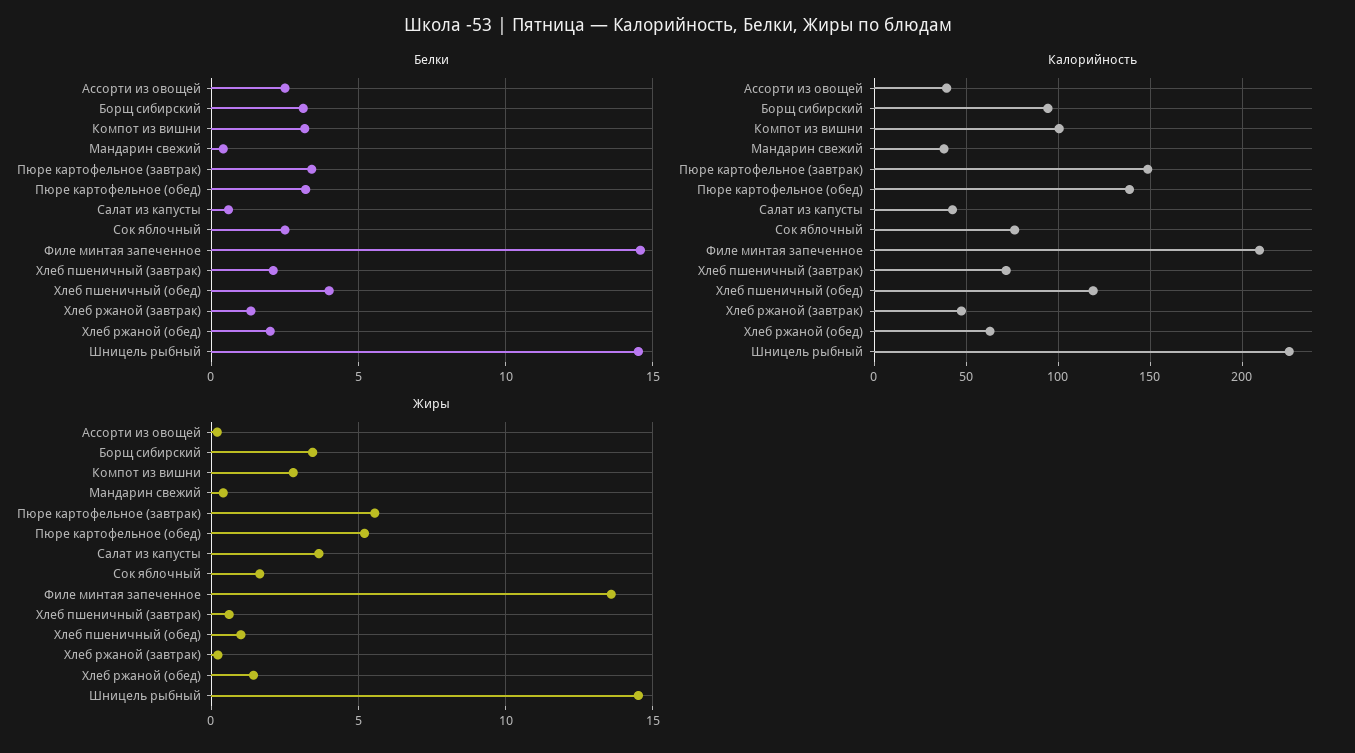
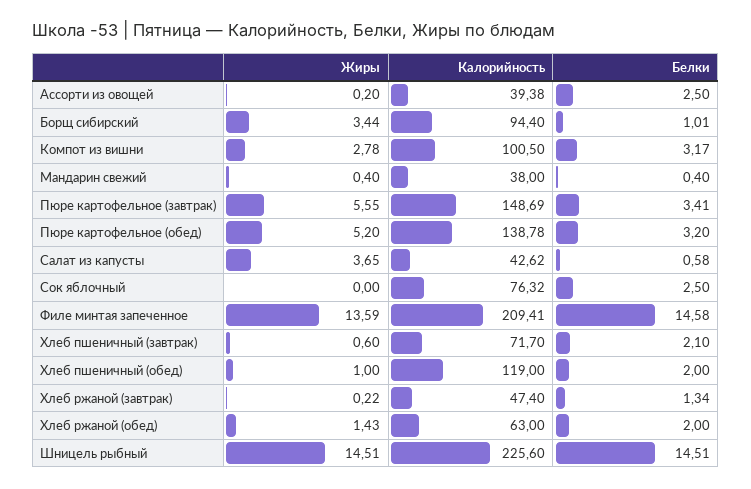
  {
    "Белки": {
      "Ассорти из овощей": 2.5,
-     "Борщ сибирский": 3,
+     "Борщ сибирский": 1.01,
      "Компот из вишни": 3.17,
      "Мандарин свежий": 0.4,
      "Пюре картофельное (завтрак)": 3.41,
      "Пюре картофельное (обед)": 3.2,
      "Салат из капусты": 0.58,
      "Сок яблочный": 2.5,
      "Филе минтая запеченное": 14.58,
      "Хлеб пшеничный (завтрак)": 2.1,
-     "Хлеб пшеничный (обед)": 4,
+     "Хлеб пшеничный (обед)": 2,
      "Хлеб ржаной (завтрак)": 1.34,
      "Хлеб ржаной (обед)": 2,
      "Шницель рыбный": 14.51
    },
    "Калорийность": {
      "Ассорти из овощей": 39.38,
      "Борщ сибирский": 94.4,
      "Компот из вишни": 100.5,
      "Мандарин свежий": 38,
      "Пюре картофельное (завтрак)": 148.69,
      "Пюре картофельное (обед)": 138.78,
      "Салат из капусты": 42.62,
      "Сок яблочный": 76.32,
      "Филе минтая запеченное": 209.41,
      "Хлеб пшеничный (завтрак)": 71.7,
      "Хлеб пшеничный (обед)": 119,
      "Хлеб ржаной (завтрак)": 47.4,
      "Хлеб ржаной (обед)": 63,
      "Шницель рыбный": 225.6
    },
    "Жиры": {
      "Ассорти из овощей": 0.2,
      "Борщ сибирский": 3.44,
      "Компот из вишни": 2.78,
      "Мандарин свежий": 0.4,
      "Пюре картофельное (завтрак)": 5.55,
      "Пюре картофельное (обед)": 5.2,
      "Салат из капусты": 3.65,
-     "Сок яблочный": 1.5,
+     "Сок яблочный": 0,
      "Филе минтая запеченное": 13.59,
      "Хлеб пшеничный (завтрак)": 0.6,
      "Хлеб пшеничный (обед)": 1,
      "Хлеб ржаной (завтрак)": 0.22,
      "Хлеб ржаной (обед)": 1.43,
      "Шницель рыбный": 14.51
    }
  }

